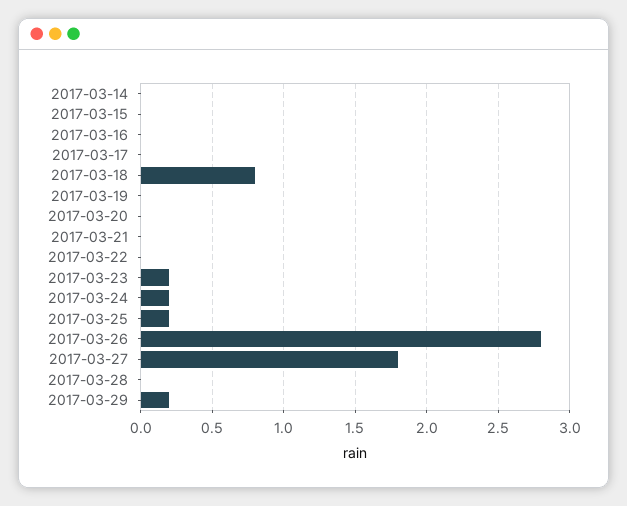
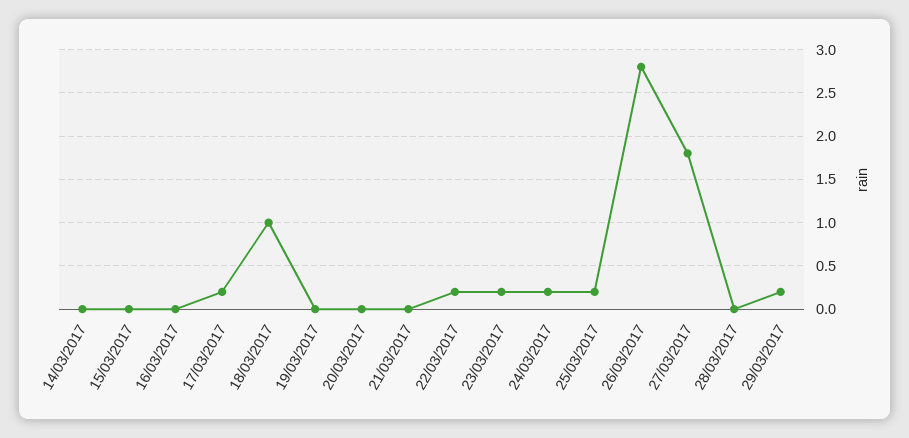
  {
    "2017-03-14": 0,
    "2017-03-15": 0,
    "2017-03-16": 0,
-   "2017-03-17": 0,
+   "2017-03-17": 0.2,
-   "2017-03-18": 0.8,
+   "2017-03-18": 1,
    "2017-03-19": 0,
    "2017-03-20": 0,
    "2017-03-21": 0,
-   "2017-03-22": 0,
+   "2017-03-22": 0.2,
    "2017-03-23": 0.2,
    "2017-03-24": 0.2,
    "2017-03-25": 0.2,
    "2017-03-26": 2.8,
    "2017-03-27": 1.8,
    "2017-03-28": 0,
    "2017-03-29": 0.2
  }

